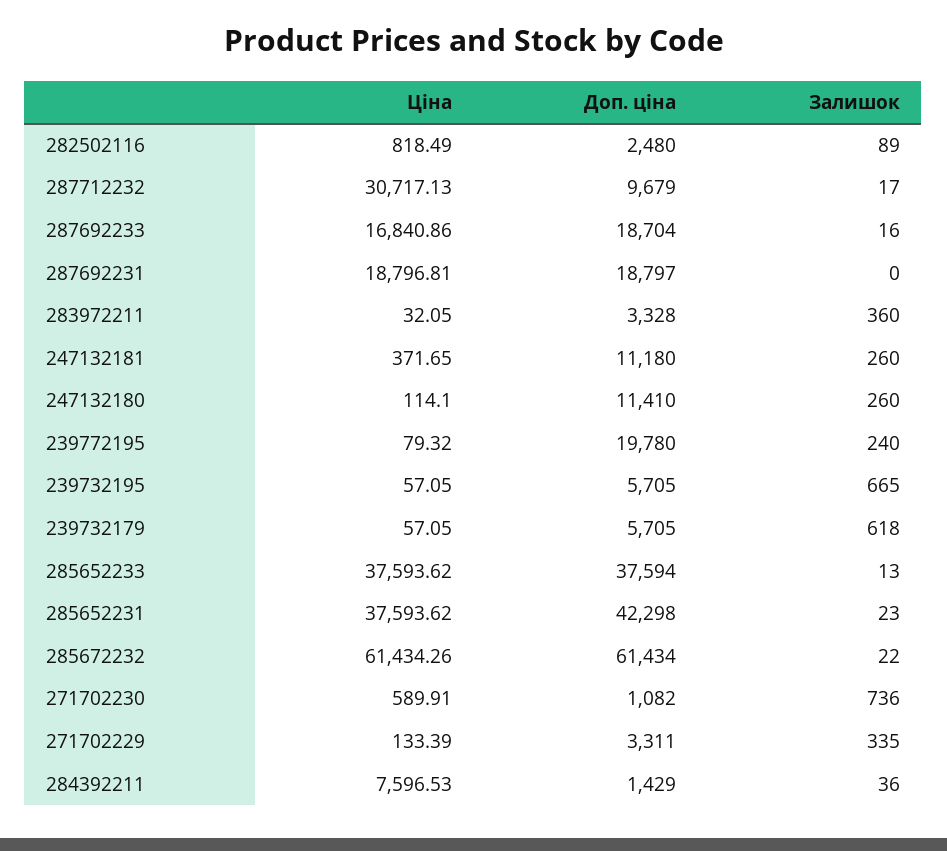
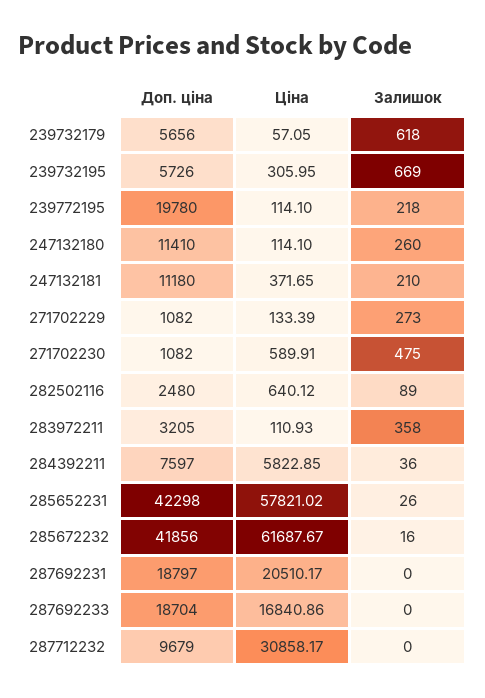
  {
    "Ціна": {
-     "282502116": 818.49,
+     "282502116": 640.12,
-     "287712232": 30717.13,
+     "287712232": 30858.17,
      "287692233": 16840.86,
-     "287692231": 18796.81,
+     "287692231": 20510.17,
-     "283972211": 32.05,
+     "283972211": 110.93,
      "247132181": 371.65,
      "247132180": 114.1,
-     "239772195": 79.32,
+     "239772195": 114.1,
-     "239732195": 57.05,
+     "239732195": 305.95,
      "239732179": 57.05,
-     "285652233": 37593.62,
-     "285652231": 37593.62,
+     "285652231": 57821.02,
-     "285672232": 61434.26,
+     "285672232": 61687.67,
      "271702230": 589.91,
      "271702229": 133.39,
-     "284392211": 7596.53
+     "284392211": 5822.85
    },
    "Доп. ціна": {
      "282502116": 2480,
      "287712232": 9679,
      "287692233": 18704,
      "287692231": 18797,
-     "283972211": 3328,
+     "283972211": 3205,
      "247132181": 11180,
      "247132180": 11410,
      "239772195": 19780,
-     "239732195": 5705,
+     "239732195": 5726,
-     "239732179": 5705,
+     "239732179": 5656,
-     "285652233": 37594,
      "285652231": 42298,
-     "285672232": 61434,
+     "285672232": 41856,
      "271702230": 1082,
-     "271702229": 3311,
+     "271702229": 1082,
-     "284392211": 1429
+     "284392211": 7597
    },
    "Залишок": {
      "282502116": 89,
-     "287712232": 17,
+     "287712232": 0,
-     "287692233": 16,
+     "287692233": 0,
      "287692231": 0,
-     "283972211": 360,
+     "283972211": 358,
-     "247132181": 260,
+     "247132181": 210,
      "247132180": 260,
-     "239772195": 240,
+     "239772195": 218,
-     "239732195": 665,
+     "239732195": 669,
      "239732179": 618,
-     "285652233": 13,
-     "285652231": 23,
+     "285652231": 26,
-     "285672232": 22,
+     "285672232": 16,
-     "271702230": 736,
+     "271702230": 475,
-     "271702229": 335,
+     "271702229": 273,
      "284392211": 36
    }
  }

